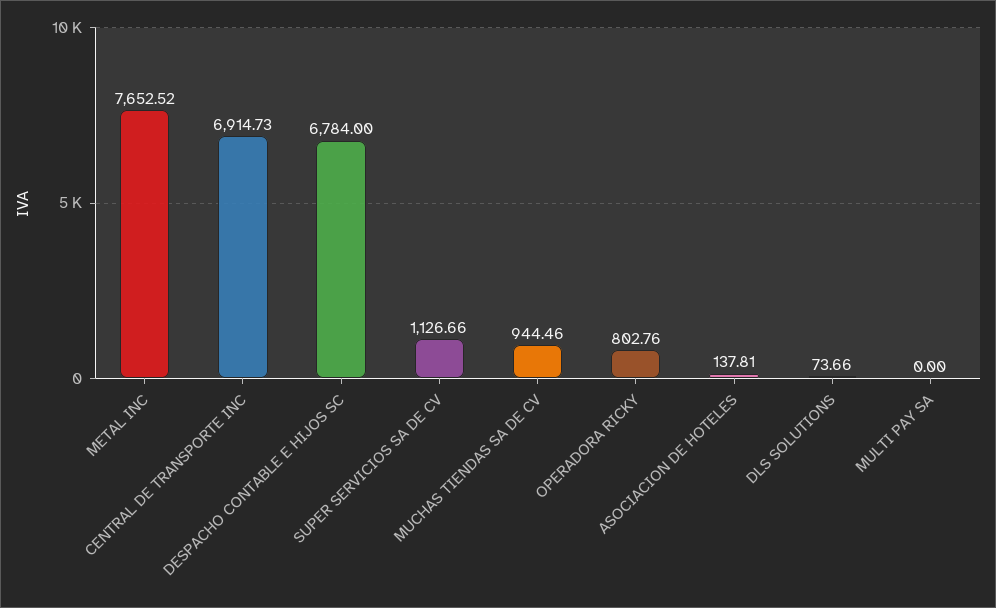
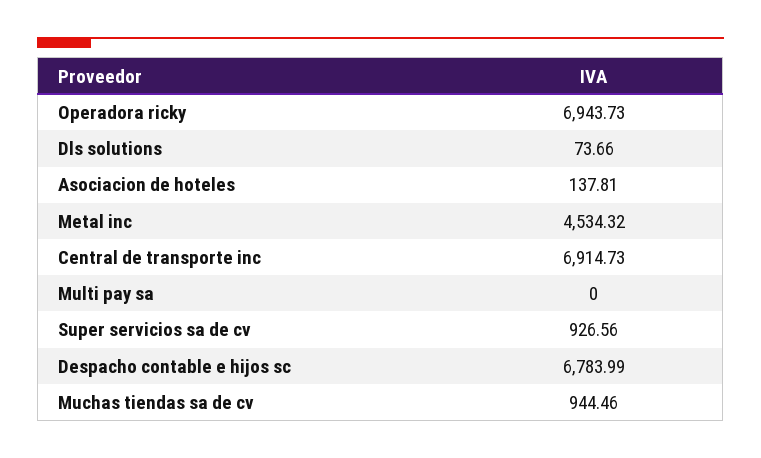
  {
-   "METAL INC": 7652.52,
+   "METAL INC": 4534.32,
    "CENTRAL DE TRANSPORTE INC": 6914.73,
-   "DESPACHO CONTABLE E HIJOS SC": 6784,
+   "DESPACHO CONTABLE E HIJOS SC": 6783.99,
-   "SUPER SERVICIOS SA DE CV": 1126.66,
+   "SUPER SERVICIOS SA DE CV": 926.56,
    "MUCHAS TIENDAS SA DE CV": 944.46,
-   "OPERADORA RICKY": 802.76,
+   "OPERADORA RICKY": 6943.73,
    "ASOCIACION DE HOTELES": 137.81,
    "DLS SOLUTIONS": 73.66,
    "MULTI PAY SA": 0
  }

